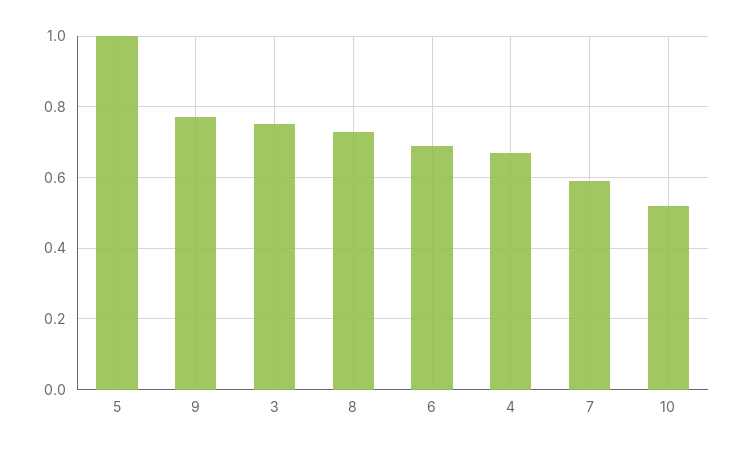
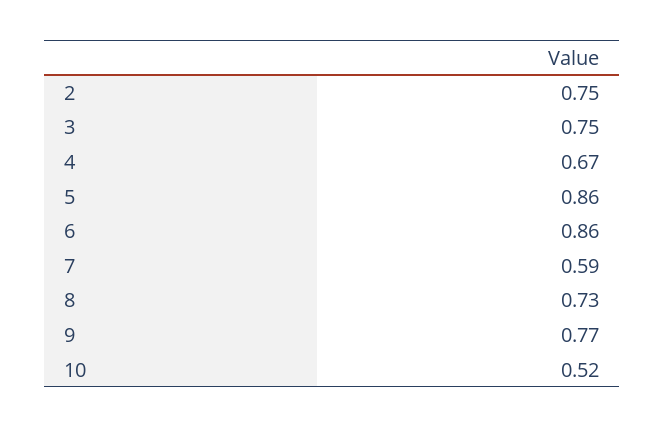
  {
-   "5": 1,
+   "5": 0.86,
    "9": 0.77,
    "3": 0.75,
    "8": 0.73,
-   "6": 0.7,
+   "6": 0.86,
    "4": 0.67,
    "7": 0.59,
-   "10": 0.52
+   "10": 0.52,
+   "2": 0.75
  }

